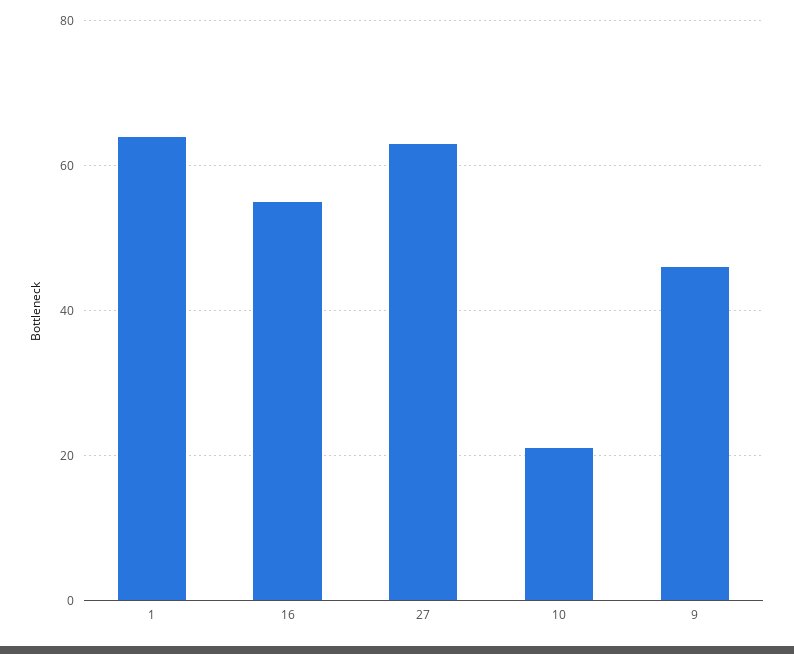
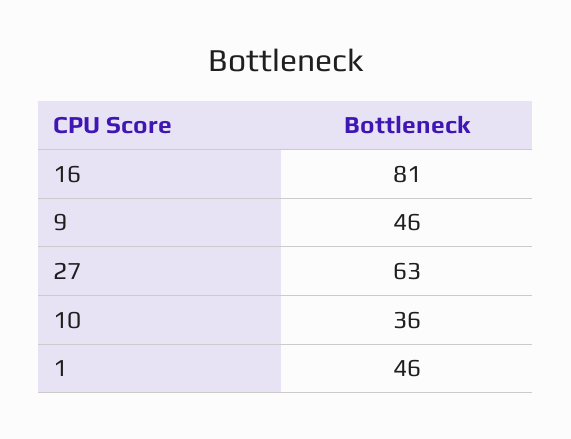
  {
-   "1": 65,
+   "1": 46,
-   "16": 55,
+   "16": 81,
    "27": 63,
-   "10": 20,
+   "10": 36,
    "9": 46
  }

